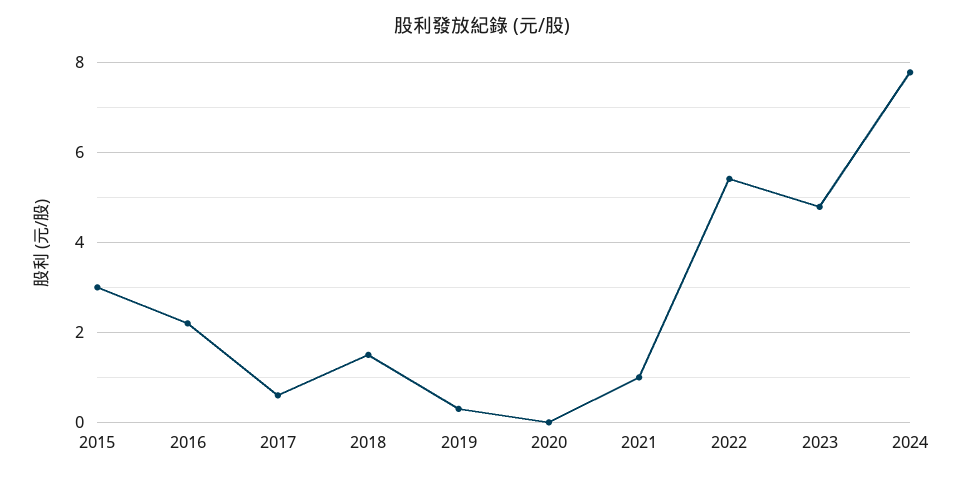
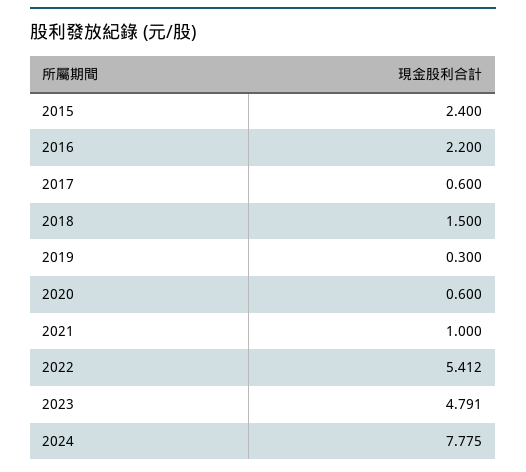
  {
-   "2015": 3,
+   "2015": 2.4,
    "2016": 2.2,
    "2017": 0.6,
    "2018": 1.5,
    "2019": 0.3,
-   "2020": 0,
+   "2020": 0.6,
    "2021": 1,
    "2022": 5.412,
    "2023": 4.791,
    "2024": 7.775
  }

